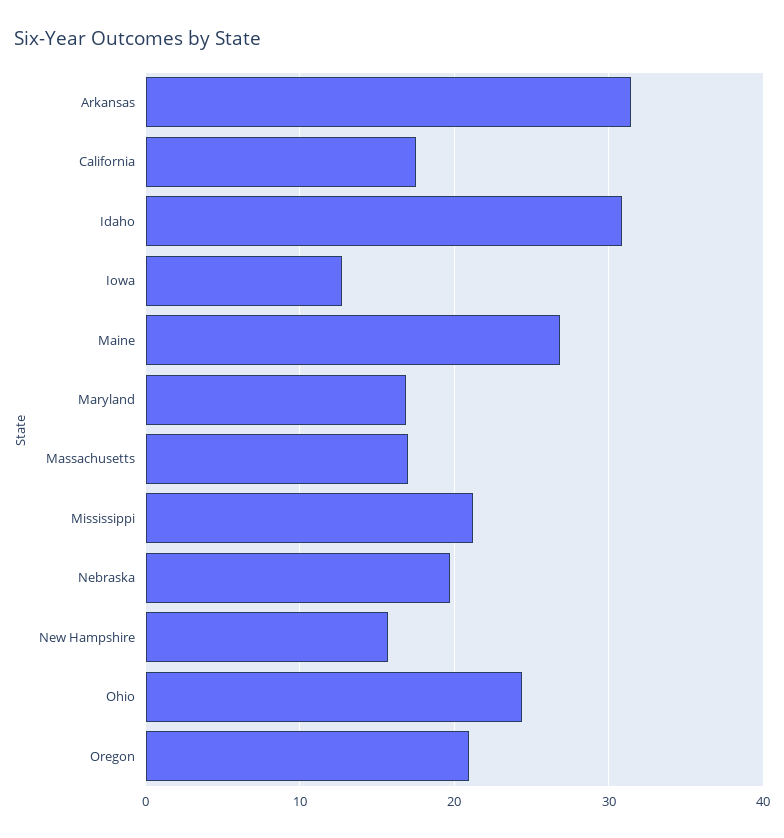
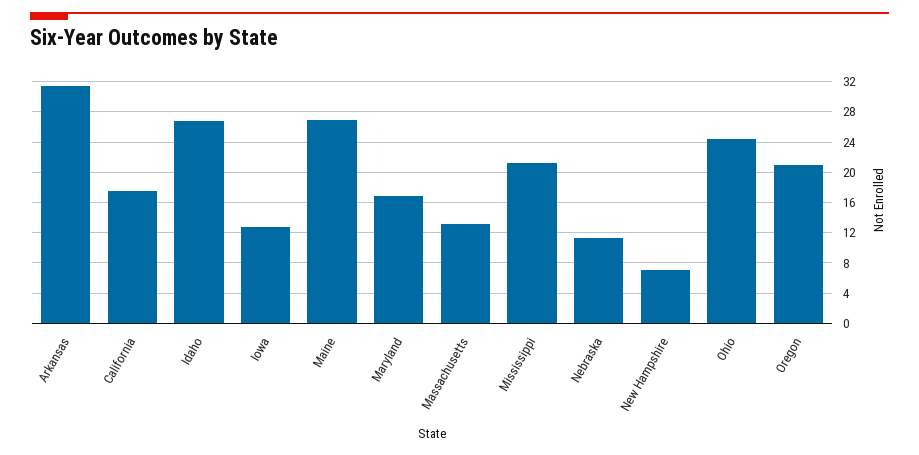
  {
    "Arkansas": 31,
    "California": 17,
-   "Idaho": 31,
+   "Idaho": 27,
    "Iowa": 13,
    "Maine": 27,
    "Maryland": 17,
-   "Massachusetts": 17,
+   "Massachusetts": 13,
    "Mississippi": 21,
-   "Nebraska": 20,
+   "Nebraska": 11,
-   "New Hampshire": 16,
+   "New Hampshire": 7,
    "Ohio": 24,
    "Oregon": 21
  }

